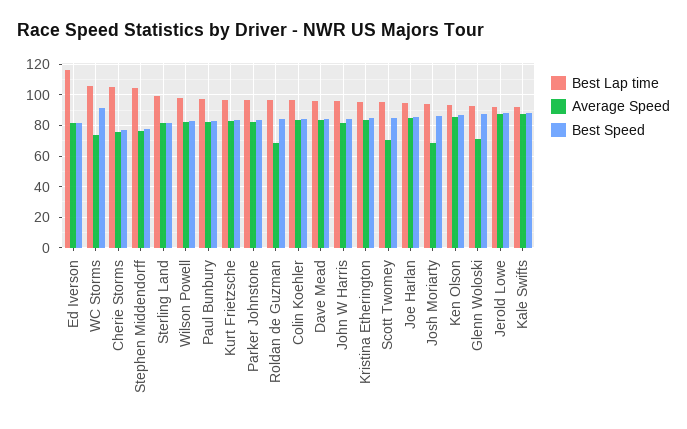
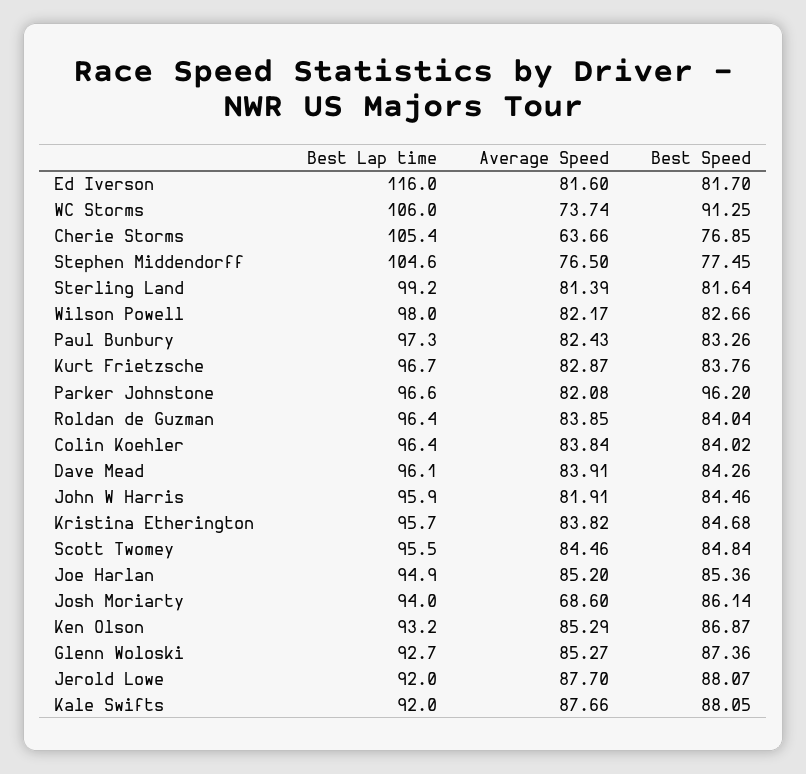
  {
    "Best Lap time": {
      "Ed Iverson": 116,
      "WC Storms": 106,
      "Cherie Storms": 105.4,
      "Stephen Middendorff": 104.6,
      "Sterling Land": 99.2,
      "Wilson Powell": 98,
      "Paul Bunbury": 97.3,
      "Kurt Frietzsche": 96.7,
      "Parker Johnstone": 96.6,
      "Roldan de Guzman": 96.4,
      "Colin Koehler": 96.4,
      "Dave Mead": 96.1,
      "John W Harris": 95.9,
      "Kristina Etherington": 95.7,
      "Scott Twomey": 95.5,
      "Joe Harlan": 94.9,
      "Josh Moriarty": 94,
      "Ken Olson": 93.2,
      "Glenn Woloski": 92.7,
      "Jerold Lowe": 92,
      "Kale Swifts": 92
    },
    "Average Speed": {
      "Ed Iverson": 81.6,
      "WC Storms": 73.74,
-     "Cherie Storms": 75,
+     "Cherie Storms": 63.66,
      "Stephen Middendorff": 76.5,
      "Sterling Land": 81.39,
      "Wilson Powell": 82.17,
      "Paul Bunbury": 82.43,
      "Kurt Frietzsche": 82.87,
      "Parker Johnstone": 82.08,
-     "Roldan de Guzman": 70,
+     "Roldan de Guzman": 83.85,
      "Colin Koehler": 83.84,
      "Dave Mead": 83.91,
      "John W Harris": 81.91,
      "Kristina Etherington": 83.82,
-     "Scott Twomey": 70,
+     "Scott Twomey": 84.46,
      "Joe Harlan": 85.2,
      "Josh Moriarty": 68.6,
      "Ken Olson": 85.29,
-     "Glenn Woloski": 70,
+     "Glenn Woloski": 85.27,
      "Jerold Lowe": 87.7,
      "Kale Swifts": 87.66
    },
    "Best Speed": {
      "Ed Iverson": 81.7,
      "WC Storms": 91.25,
      "Cherie Storms": 76.85,
      "Stephen Middendorff": 77.45,
      "Sterling Land": 81.64,
      "Wilson Powell": 82.66,
      "Paul Bunbury": 83.26,
      "Kurt Frietzsche": 83.76,
-     "Parker Johnstone": 85,
+     "Parker Johnstone": 96.2,
      "Roldan de Guzman": 84.04,
      "Colin Koehler": 84.02,
      "Dave Mead": 84.26,
      "John W Harris": 84.46,
      "Kristina Etherington": 84.68,
      "Scott Twomey": 84.84,
      "Joe Harlan": 85.36,
      "Josh Moriarty": 86.14,
      "Ken Olson": 86.87,
      "Glenn Woloski": 87.36,
      "Jerold Lowe": 88.07,
      "Kale Swifts": 88.05
    }
  }

